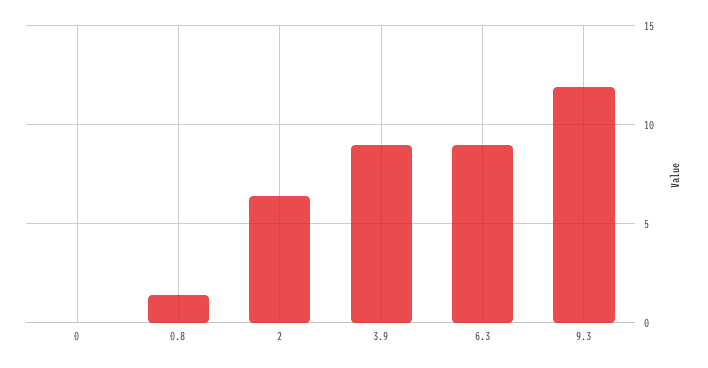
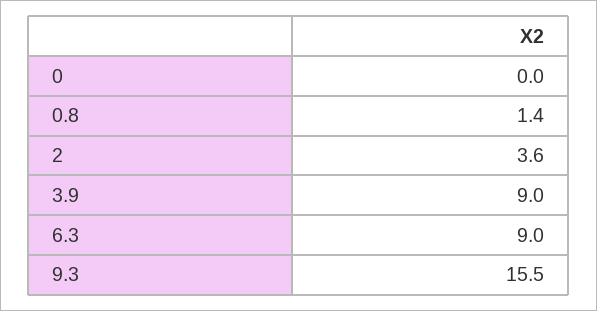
  {
    "0": 0,
    "0.8": 1.4,
-   "2": 6.5,
+   "2": 3.6,
    "3.9": 9,
    "6.3": 9,
-   "9.3": 12
+   "9.3": 15.5
  }

